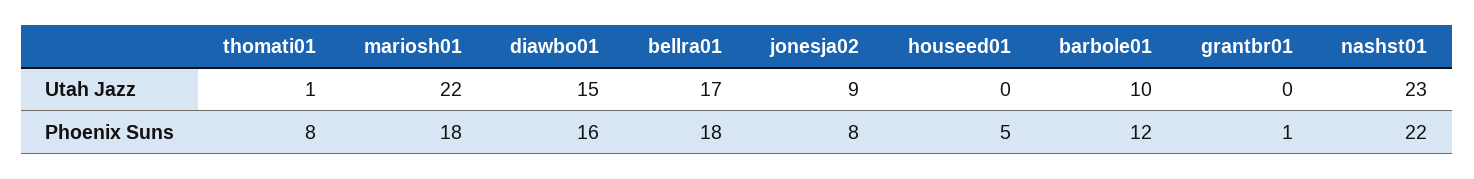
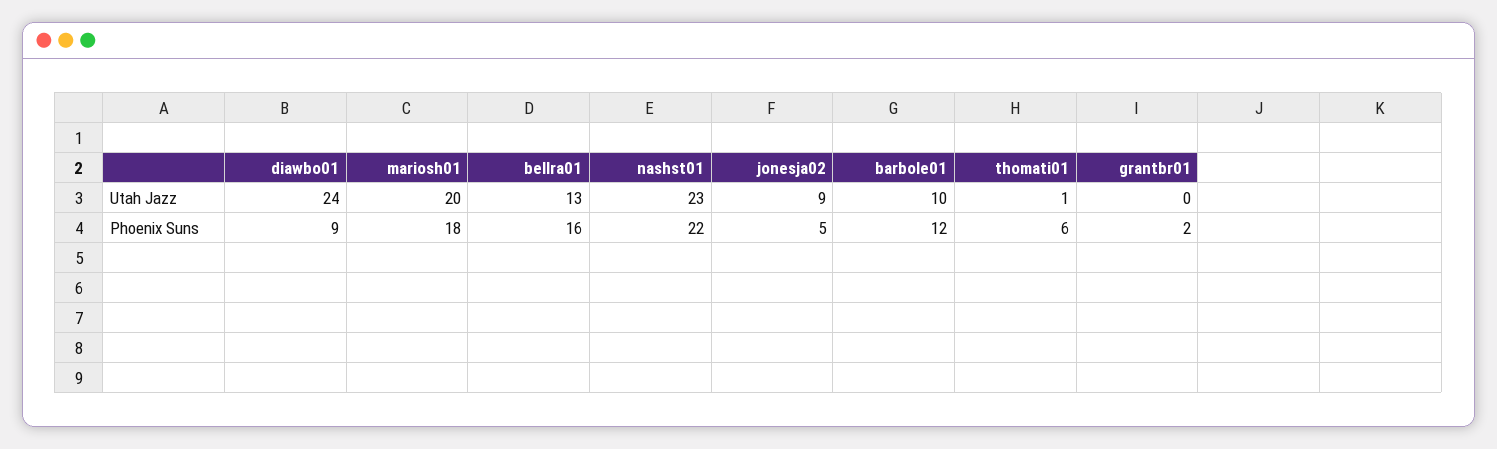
  {
    "thomati01": {
      "Utah Jazz": 1,
-     "Phoenix Suns": 8
+     "Phoenix Suns": 6
    },
    "mariosh01": {
-     "Utah Jazz": 22,
+     "Utah Jazz": 20,
      "Phoenix Suns": 18
    },
    "diawbo01": {
-     "Utah Jazz": 15,
+     "Utah Jazz": 24,
-     "Phoenix Suns": 16
+     "Phoenix Suns": 9
    },
    "bellra01": {
-     "Utah Jazz": 17,
+     "Utah Jazz": 13,
-     "Phoenix Suns": 18
+     "Phoenix Suns": 16
    },
    "jonesja02": {
      "Utah Jazz": 9,
-     "Phoenix Suns": 8
+     "Phoenix Suns": 5
    },
-   "houseed01": {
-     "Utah Jazz": 0,
-     "Phoenix Suns": 5
-   },
    "barbole01": {
      "Utah Jazz": 10,
      "Phoenix Suns": 12
    },
    "grantbr01": {
      "Utah Jazz": 0,
-     "Phoenix Suns": 1
+     "Phoenix Suns": 2
    },
    "nashst01": {
      "Utah Jazz": 23,
      "Phoenix Suns": 22
    }
  }

